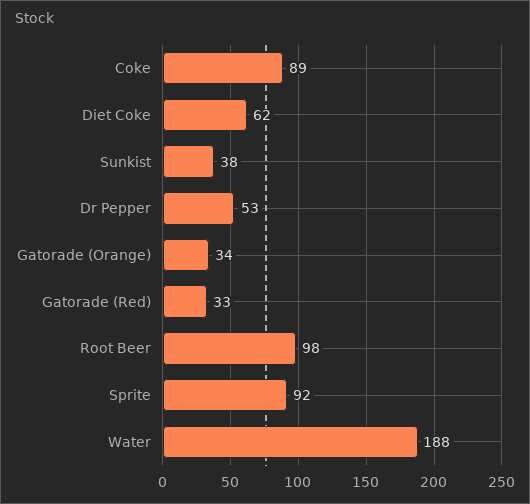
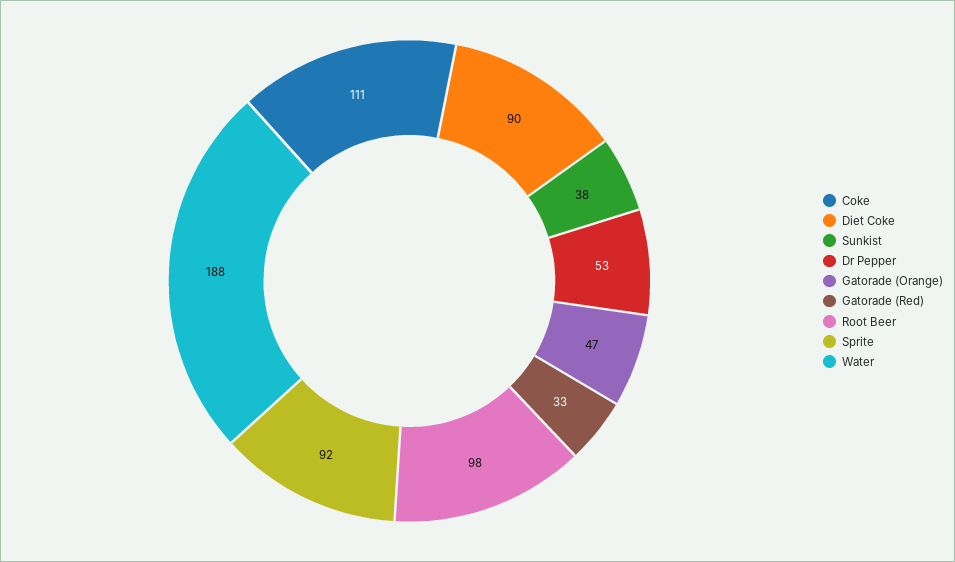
  {
-   "Coke": 89,
+   "Coke": 111,
-   "Diet Coke": 62,
+   "Diet Coke": 90,
    "Sunkist": 38,
    "Dr Pepper": 53,
-   "Gatorade (Orange)": 34,
+   "Gatorade (Orange)": 47,
    "Gatorade (Red)": 33,
    "Root Beer": 98,
    "Sprite": 92,
    "Water": 188
  }

